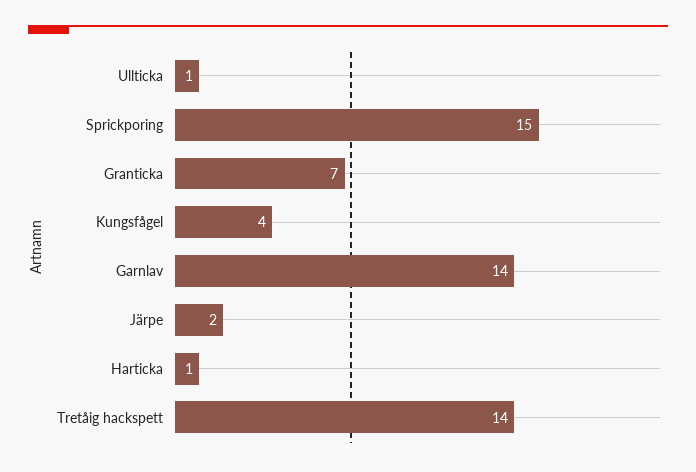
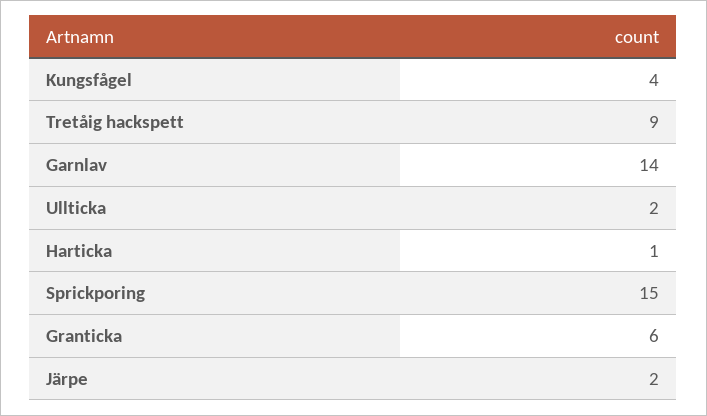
  {
-   "Ullticka": 1,
+   "Ullticka": 2,
    "Sprickporing": 15,
-   "Granticka": 7,
+   "Granticka": 6,
    "Kungsfågel": 4,
    "Garnlav": 14,
    "Järpe": 2,
    "Harticka": 1,
-   "Tretåig hackspett": 14
+   "Tretåig hackspett": 9
  }

